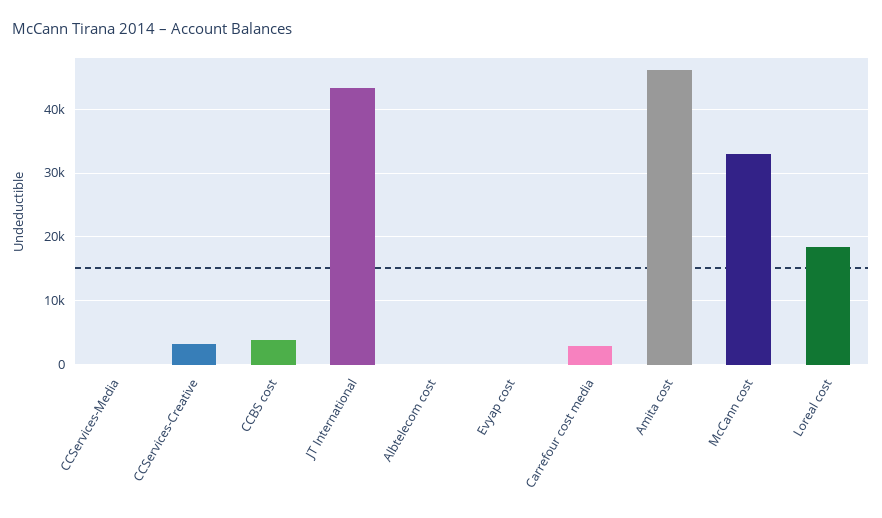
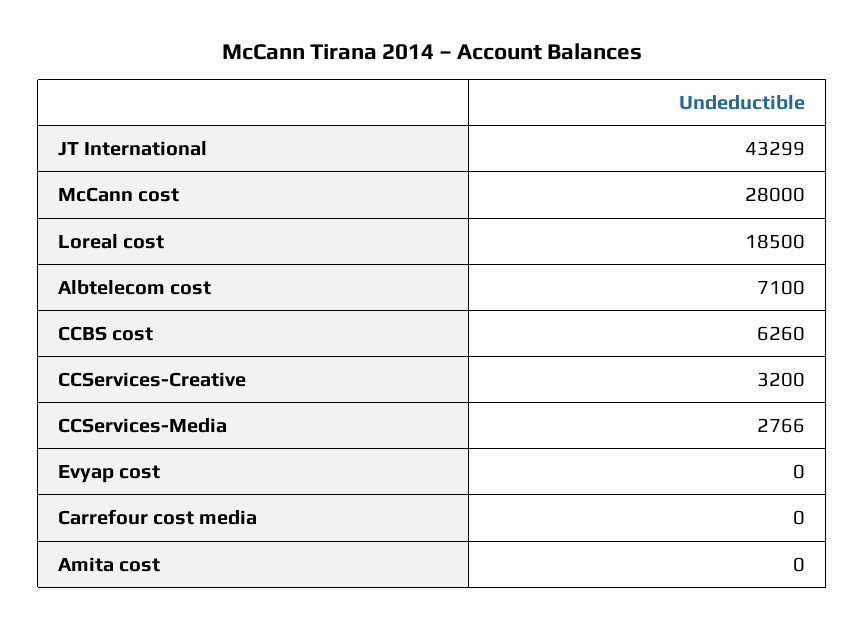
  {
-   "CCServices-Media": 0,
+   "CCServices-Media": 2766,
    "CCServices-Creative": 3200,
-   "CCBS cost": 4000,
+   "CCBS cost": 6260,
    "JT International": 43299,
-   "Albtelecom cost": 0,
+   "Albtelecom cost": 7100,
    "Evyap cost": 0,
-   "Carrefour cost media": 3000,
+   "Carrefour cost media": 0,
-   "Amita cost": 46000,
+   "Amita cost": 0,
-   "McCann cost": 33000,
+   "McCann cost": 28000,
    "Loreal cost": 18500
  }

